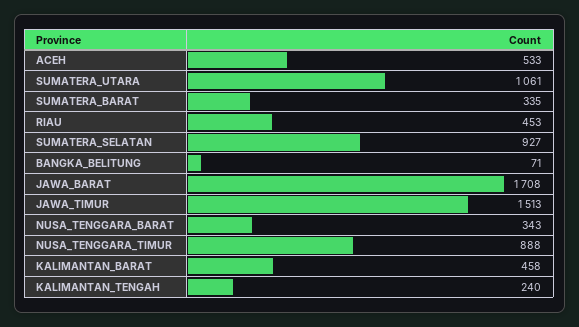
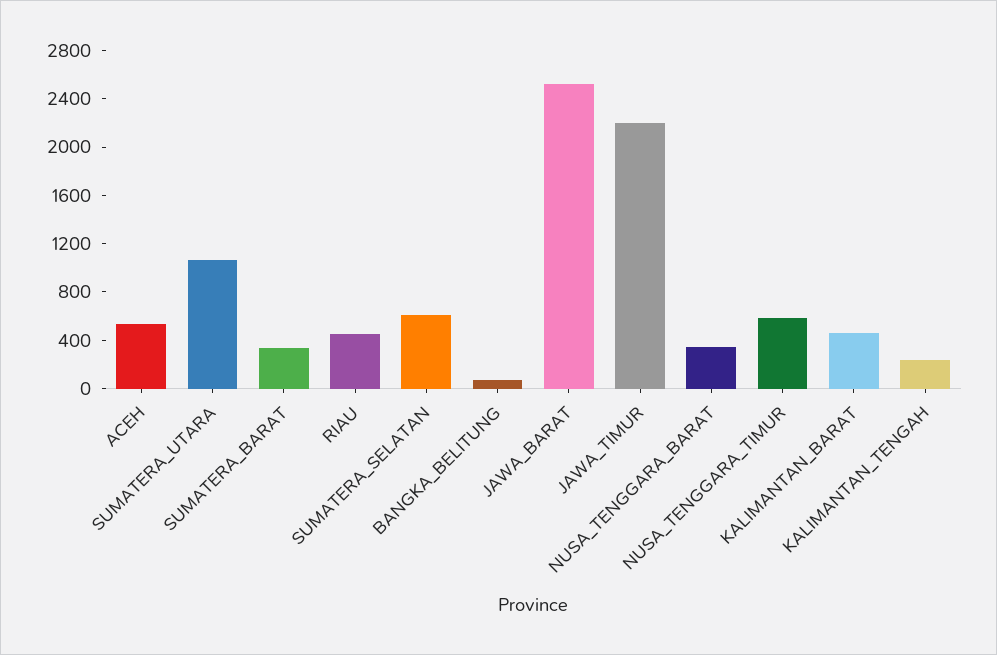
  {
    "ACEH": 533,
    "SUMATERA_UTARA": 1061,
    "SUMATERA_BARAT": 335,
    "RIAU": 453,
-   "SUMATERA_SELATAN": 927,
+   "SUMATERA_SELATAN": 600,
    "BANGKA_BELITUNG": 71,
-   "JAWA_BARAT": 1708,
+   "JAWA_BARAT": 2500,
-   "JAWA_TIMUR": 1513,
+   "JAWA_TIMUR": 2200,
    "NUSA_TENGGARA_BARAT": 343,
-   "NUSA_TENGGARA_TIMUR": 888,
+   "NUSA_TENGGARA_TIMUR": 600,
    "KALIMANTAN_BARAT": 458,
    "KALIMANTAN_TENGAH": 240
  }

